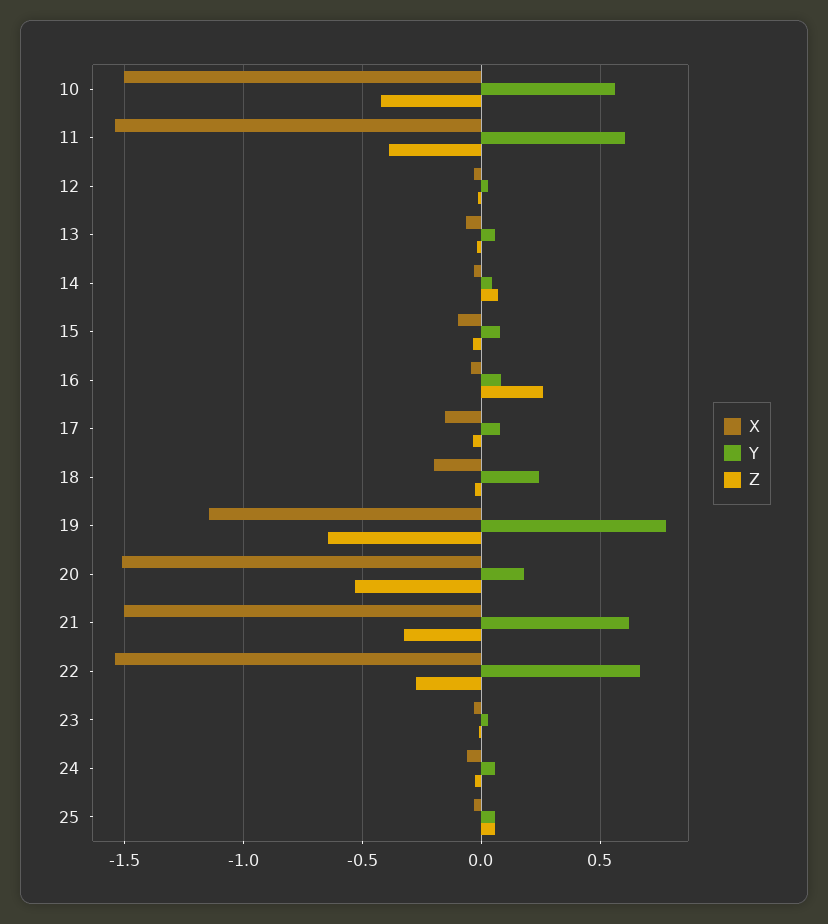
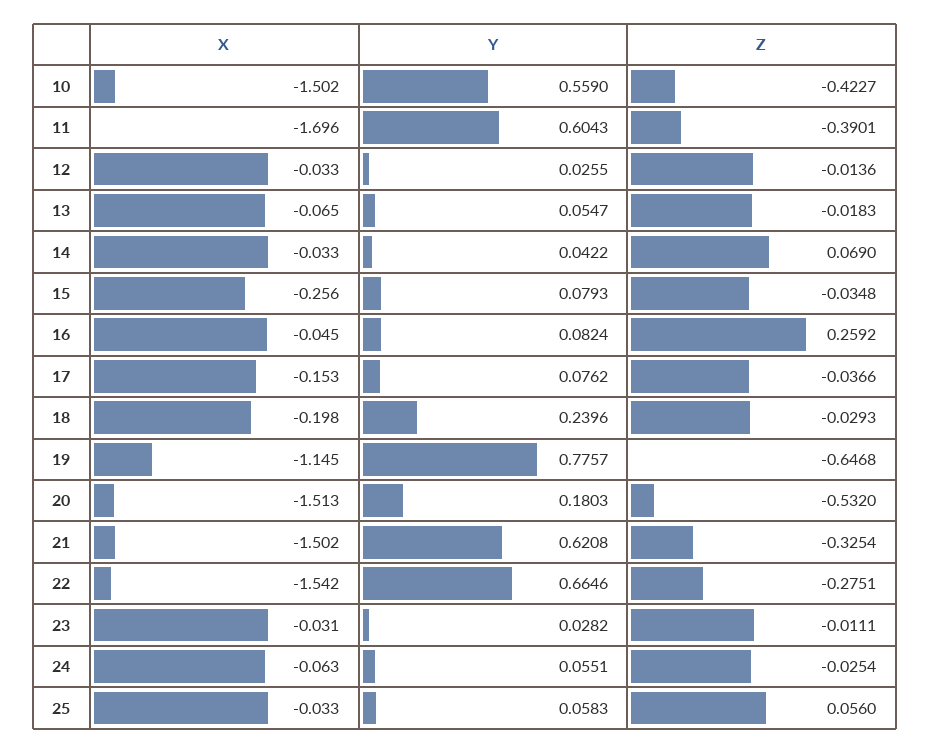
  {
    "X": {
      "10": -1.502,
-     "11": -1.55,
+     "11": -1.696,
      "12": -0.033,
      "13": -0.065,
      "14": -0.033,
-     "15": -0.1,
+     "15": -0.256,
      "16": -0.045,
      "17": -0.153,
      "18": -0.198,
      "19": -1.145,
      "20": -1.513,
      "21": -1.502,
      "22": -1.542,
      "23": -0.031,
      "24": -0.063,
      "25": -0.033
    },
    "Y": {
      "10": 0.559,
      "11": 0.6043,
      "12": 0.0255,
      "13": 0.0547,
      "14": 0.0422,
      "15": 0.0793,
      "16": 0.0824,
      "17": 0.0762,
      "18": 0.2396,
      "19": 0.7757,
      "20": 0.1803,
      "21": 0.6208,
      "22": 0.6646,
      "23": 0.0282,
      "24": 0.0551,
      "25": 0.0583
    },
    "Z": {
      "10": -0.4227,
      "11": -0.3901,
      "12": -0.0136,
      "13": -0.0183,
      "14": 0.069,
      "15": -0.0348,
      "16": 0.2592,
      "17": -0.0366,
      "18": -0.0293,
      "19": -0.6468,
      "20": -0.532,
      "21": -0.3254,
      "22": -0.2751,
      "23": -0.0111,
      "24": -0.0254,
      "25": 0.056
    }
  }

